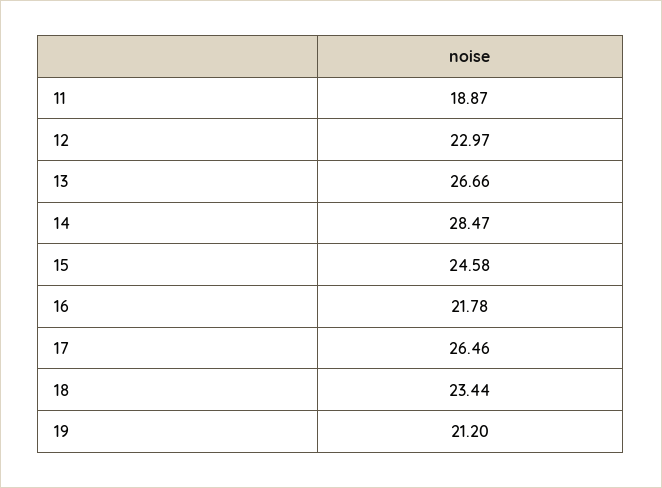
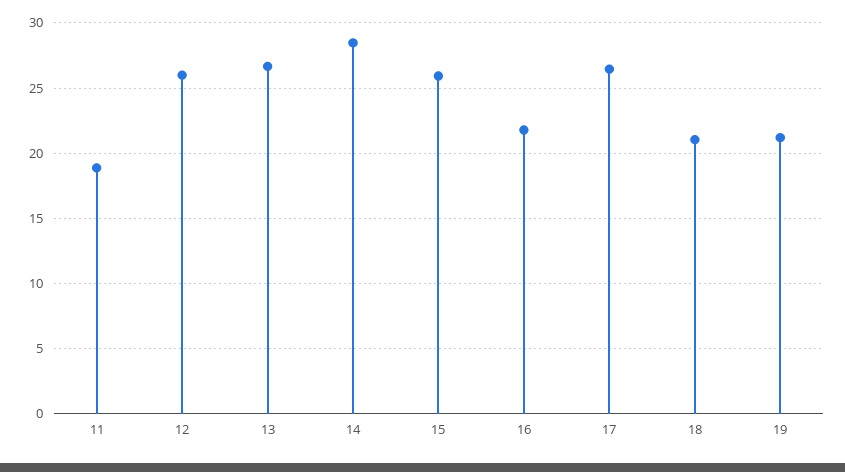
  {
    "11": 18.87,
-   "12": 22.97,
+   "12": 26,
    "13": 26.66,
    "14": 28.47,
-   "15": 24.58,
+   "15": 26,
    "16": 21.78,
    "17": 26.46,
-   "18": 23.44,
+   "18": 21,
    "19": 21.2
  }

